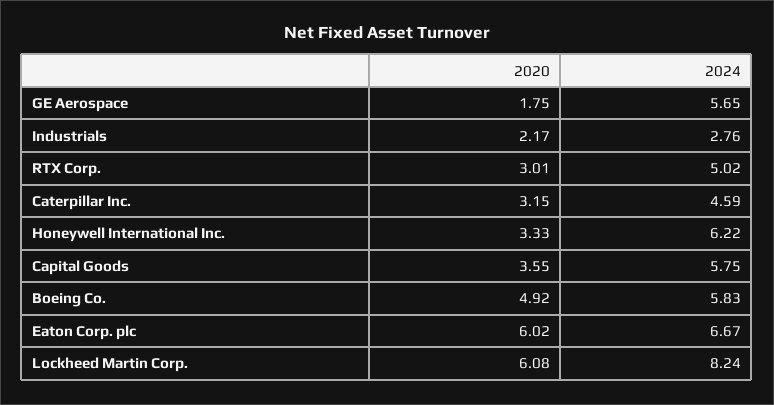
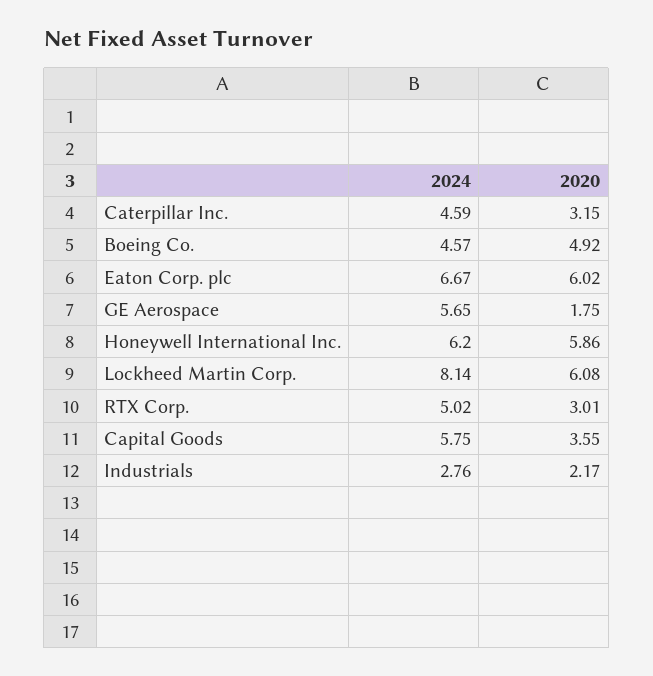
  {
    "2020": {
      "GE Aerospace": 1.75,
      "Industrials": 2.17,
      "RTX Corp.": 3.01,
      "Caterpillar Inc.": 3.15,
-     "Honeywell International Inc.": 3.33,
+     "Honeywell International Inc.": 5.86,
      "Capital Goods": 3.55,
      "Boeing Co.": 4.92,
      "Eaton Corp. plc": 6.02,
      "Lockheed Martin Corp.": 6.08
    },
    "2024": {
      "GE Aerospace": 5.65,
      "Industrials": 2.76,
      "RTX Corp.": 5.02,
      "Caterpillar Inc.": 4.59,
-     "Honeywell International Inc.": 6.22,
+     "Honeywell International Inc.": 6.2,
      "Capital Goods": 5.75,
-     "Boeing Co.": 5.83,
+     "Boeing Co.": 4.57,
      "Eaton Corp. plc": 6.67,
-     "Lockheed Martin Corp.": 8.24
+     "Lockheed Martin Corp.": 8.14
    }
  }

